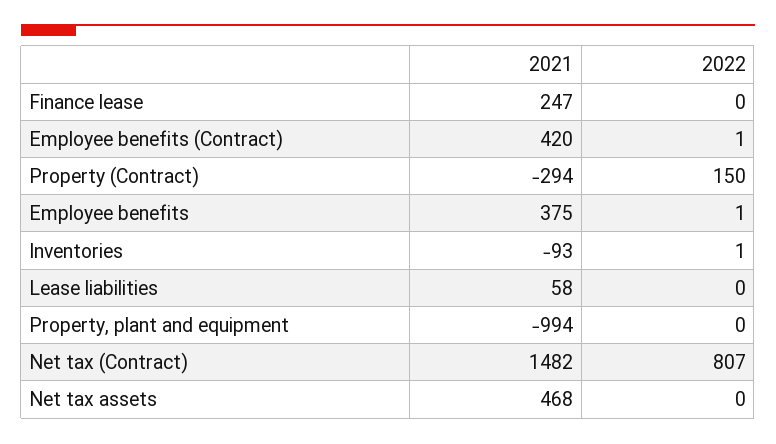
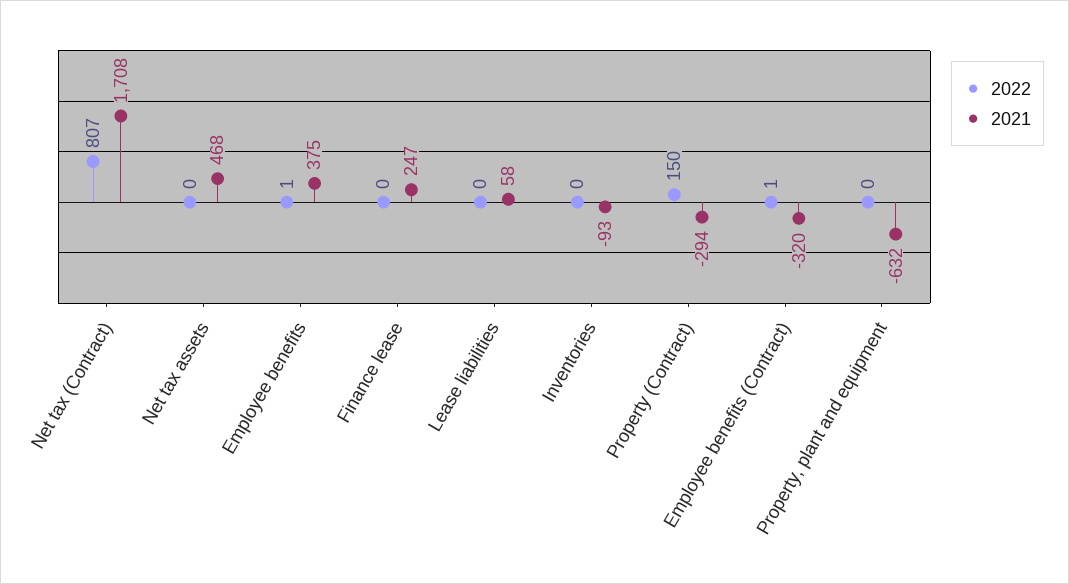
  {
    "2021": {
      "Finance lease": 247,
-     "Employee benefits (Contract)": 420,
+     "Employee benefits (Contract)": -320,
      "Property (Contract)": -294,
      "Employee benefits": 375,
      "Inventories": -93,
      "Lease liabilities": 58,
-     "Property, plant and equipment": -994,
+     "Property, plant and equipment": -632,
-     "Net tax (Contract)": 1482,
+     "Net tax (Contract)": 1708,
      "Net tax assets": 468
    },
    "2022": {
      "Finance lease": 0,
      "Employee benefits (Contract)": 1,
      "Property (Contract)": 150,
      "Employee benefits": 1,
-     "Inventories": 1,
+     "Inventories": 0,
      "Lease liabilities": 0,
      "Property, plant and equipment": 0,
      "Net tax (Contract)": 807,
      "Net tax assets": 0
    }
  }

